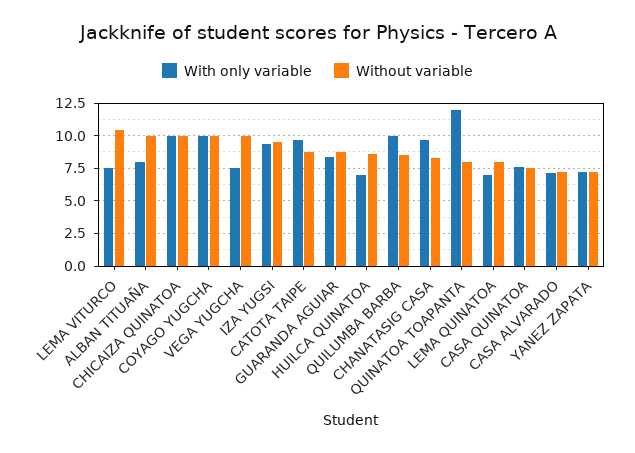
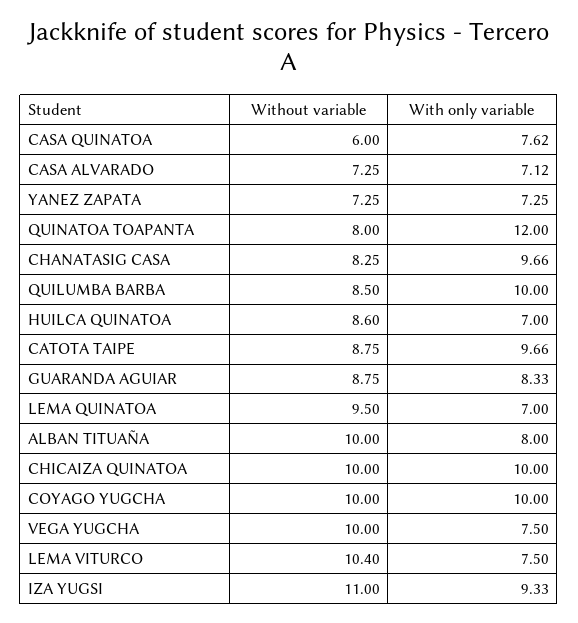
  {
    "With only variable": {
      "LEMA VITURCO": 7.5,
      "ALBAN TITUAÑA": 8,
      "CHICAIZA QUINATOA": 10,
      "COYAGO YUGCHA": 10,
      "VEGA YUGCHA": 7.5,
      "IZA YUGSI": 9.33,
      "CATOTA TAIPE": 9.66,
      "GUARANDA AGUIAR": 8.33,
      "HUILCA QUINATOA": 7,
      "QUILUMBA BARBA": 10,
      "CHANATASIG CASA": 9.66,
      "QUINATOA TOAPANTA": 12,
      "LEMA QUINATOA": 7,
      "CASA QUINATOA": 7.62,
      "CASA ALVARADO": 7.12,
      "YANEZ ZAPATA": 7.25
    },
    "Without variable": {
      "LEMA VITURCO": 10.4,
      "ALBAN TITUAÑA": 10,
      "CHICAIZA QUINATOA": 10,
      "COYAGO YUGCHA": 10,
      "VEGA YUGCHA": 10,
-     "IZA YUGSI": 9.5,
+     "IZA YUGSI": 11,
      "CATOTA TAIPE": 8.75,
      "GUARANDA AGUIAR": 8.75,
      "HUILCA QUINATOA": 8.6,
      "QUILUMBA BARBA": 8.5,
      "CHANATASIG CASA": 8.25,
      "QUINATOA TOAPANTA": 8,
-     "LEMA QUINATOA": 8,
+     "LEMA QUINATOA": 9.5,
-     "CASA QUINATOA": 7.5,
+     "CASA QUINATOA": 6,
      "CASA ALVARADO": 7.25,
      "YANEZ ZAPATA": 7.25
    }
  }

